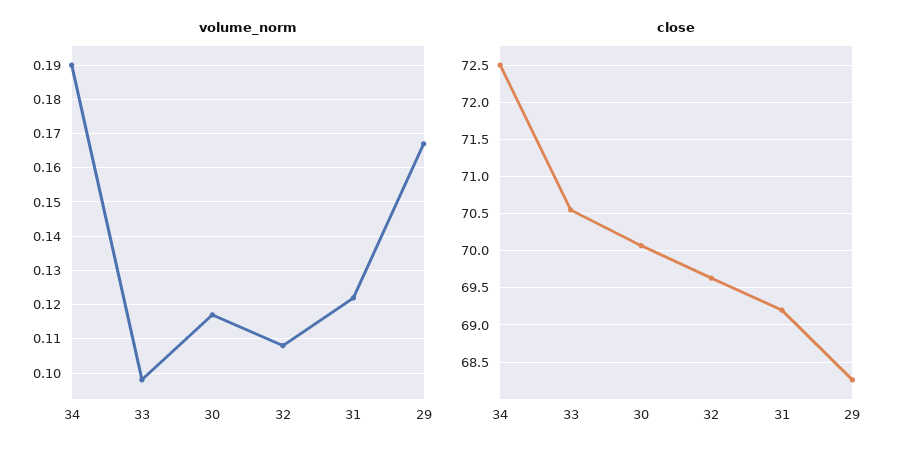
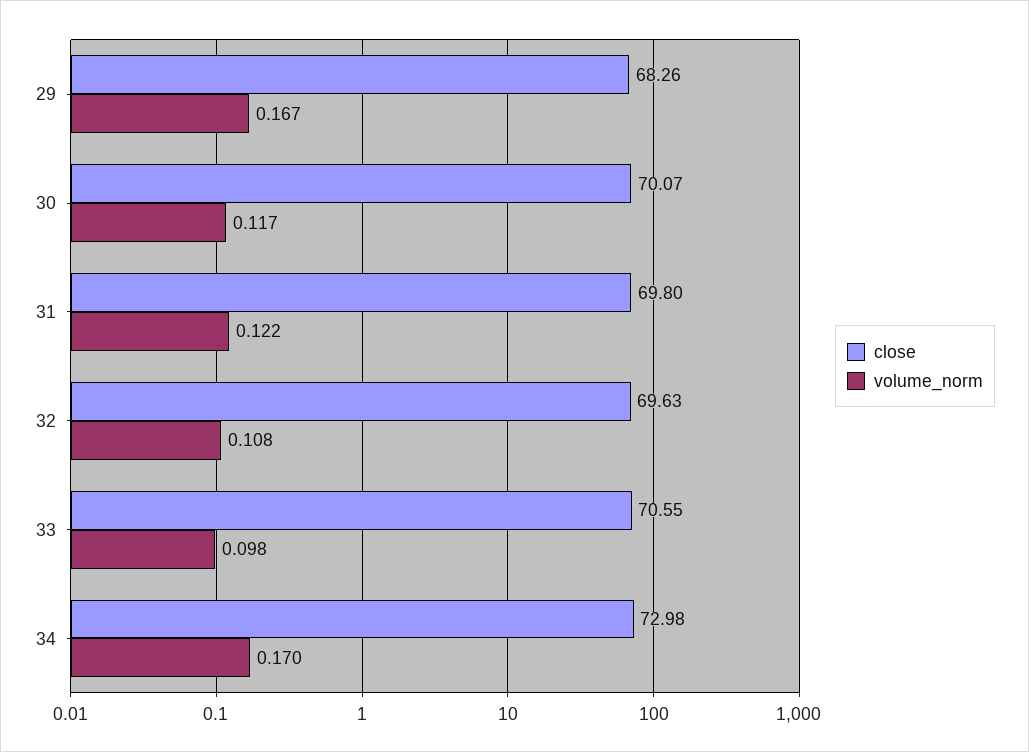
  {
    "volume_norm": {
-     "34": 0.19,
+     "34": 0.17,
      "33": 0.098,
      "30": 0.117,
      "32": 0.108,
      "31": 0.122,
      "29": 0.167
    },
    "close": {
-     "34": 72.5,
+     "34": 72.98,
      "33": 70.55,
      "30": 70.07,
      "32": 69.63,
-     "31": 69.2,
+     "31": 69.8,
      "29": 68.26
    }
  }

